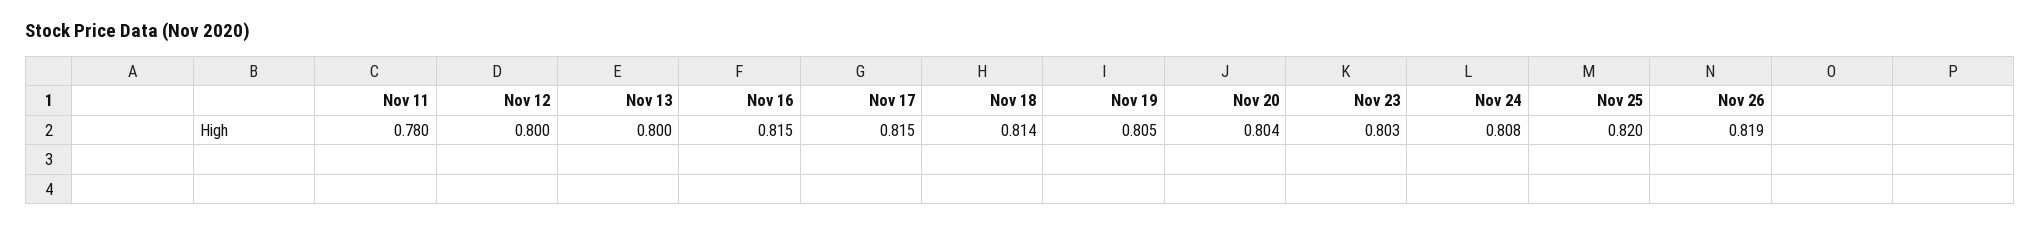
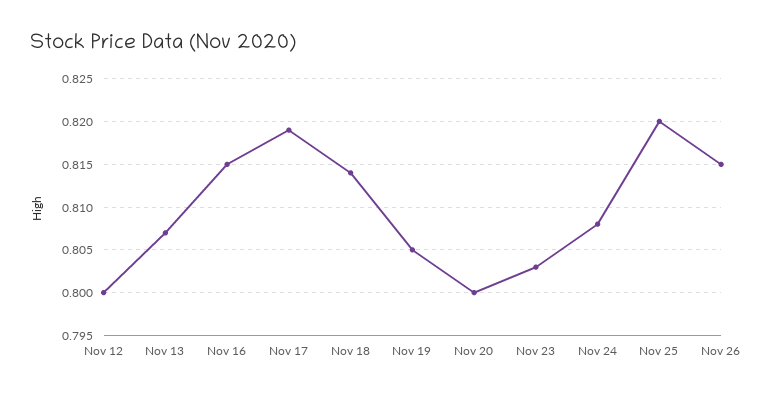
  {
-   "Nov 11": 0.78,
    "Nov 12": 0.8,
-   "Nov 13": 0.8,
+   "Nov 13": 0.807,
    "Nov 16": 0.815,
-   "Nov 17": 0.815,
+   "Nov 17": 0.819,
    "Nov 18": 0.814,
    "Nov 19": 0.805,
-   "Nov 20": 0.804,
+   "Nov 20": 0.8,
    "Nov 23": 0.803,
    "Nov 24": 0.808,
    "Nov 25": 0.82,
-   "Nov 26": 0.819
+   "Nov 26": 0.815
  }

